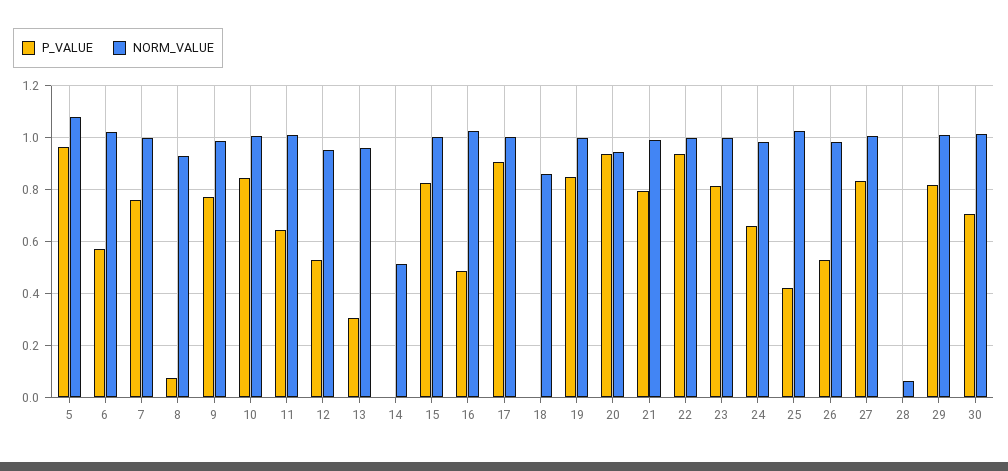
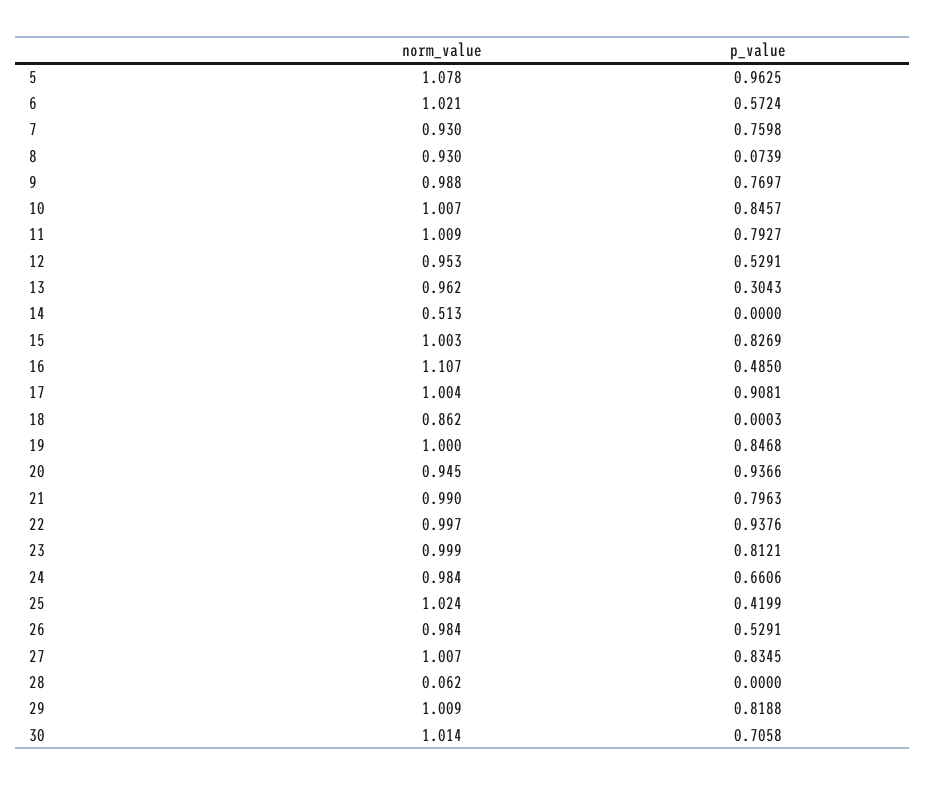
  {
    "P_VALUE": {
      "5": 0.9625,
      "6": 0.5724,
      "7": 0.7598,
      "8": 0.0739,
      "9": 0.7697,
      "10": 0.8457,
-     "11": 0.65,
+     "11": 0.7927,
      "12": 0.5291,
      "13": 0.3043,
      "14": 0,
      "15": 0.8269,
      "16": 0.485,
      "17": 0.9081,
      "18": 0.0003,
      "19": 0.8468,
      "20": 0.9366,
      "21": 0.7963,
      "22": 0.9376,
      "23": 0.8121,
      "24": 0.6606,
      "25": 0.4199,
      "26": 0.5291,
      "27": 0.8345,
      "28": 0,
      "29": 0.8188,
      "30": 0.7058
    },
    "NORM_VALUE": {
      "5": 1.078,
      "6": 1.021,
-     "7": 1,
+     "7": 0.93,
      "8": 0.93,
      "9": 0.988,
      "10": 1.007,
      "11": 1.009,
      "12": 0.953,
      "13": 0.962,
      "14": 0.513,
      "15": 1.003,
-     "16": 1.025,
+     "16": 1.107,
      "17": 1.004,
      "18": 0.862,
      "19": 1,
      "20": 0.945,
      "21": 0.99,
      "22": 0.997,
      "23": 0.999,
      "24": 0.984,
      "25": 1.024,
      "26": 0.984,
      "27": 1.007,
      "28": 0.062,
      "29": 1.009,
      "30": 1.014
    }
  }

